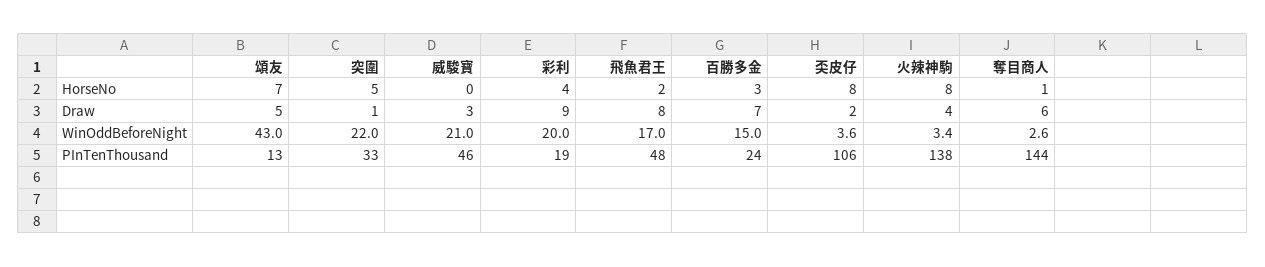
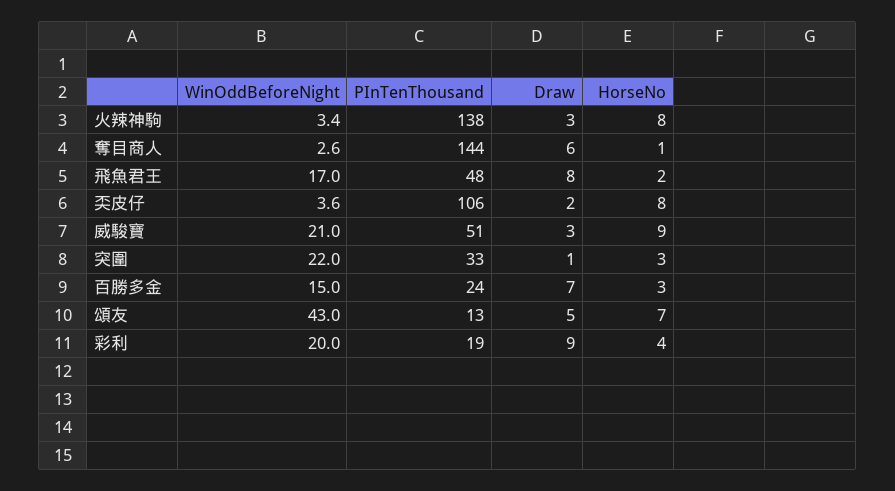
  {
    "頌友": {
      "HorseNo": 7,
      "Draw": 5,
      "WinOddBeforeNight": 43,
      "PInTenThousand": 13
    },
    "突圍": {
-     "HorseNo": 5,
+     "HorseNo": 3,
      "Draw": 1,
      "WinOddBeforeNight": 22,
      "PInTenThousand": 33
    },
    "威駿寶": {
-     "HorseNo": 0,
+     "HorseNo": 9,
      "Draw": 3,
      "WinOddBeforeNight": 21,
-     "PInTenThousand": 46
+     "PInTenThousand": 51
    },
    "彩利": {
      "HorseNo": 4,
      "Draw": 9,
      "WinOddBeforeNight": 20,
      "PInTenThousand": 19
    },
    "飛魚君王": {
      "HorseNo": 2,
      "Draw": 8,
      "WinOddBeforeNight": 17,
      "PInTenThousand": 48
    },
    "百勝多金": {
      "HorseNo": 3,
      "Draw": 7,
      "WinOddBeforeNight": 15,
      "PInTenThousand": 24
    },
    "奀皮仔": {
      "HorseNo": 8,
      "Draw": 2,
      "WinOddBeforeNight": 3.6,
      "PInTenThousand": 106
    },
    "火辣神駒": {
      "HorseNo": 8,
-     "Draw": 4,
+     "Draw": 3,
      "WinOddBeforeNight": 3.4,
      "PInTenThousand": 138
    },
    "奪目商人": {
      "HorseNo": 1,
      "Draw": 6,
      "WinOddBeforeNight": 2.6,
      "PInTenThousand": 144
    }
  }

